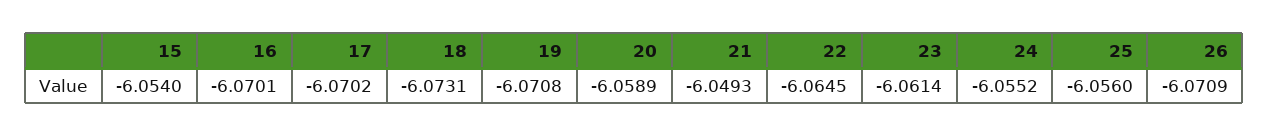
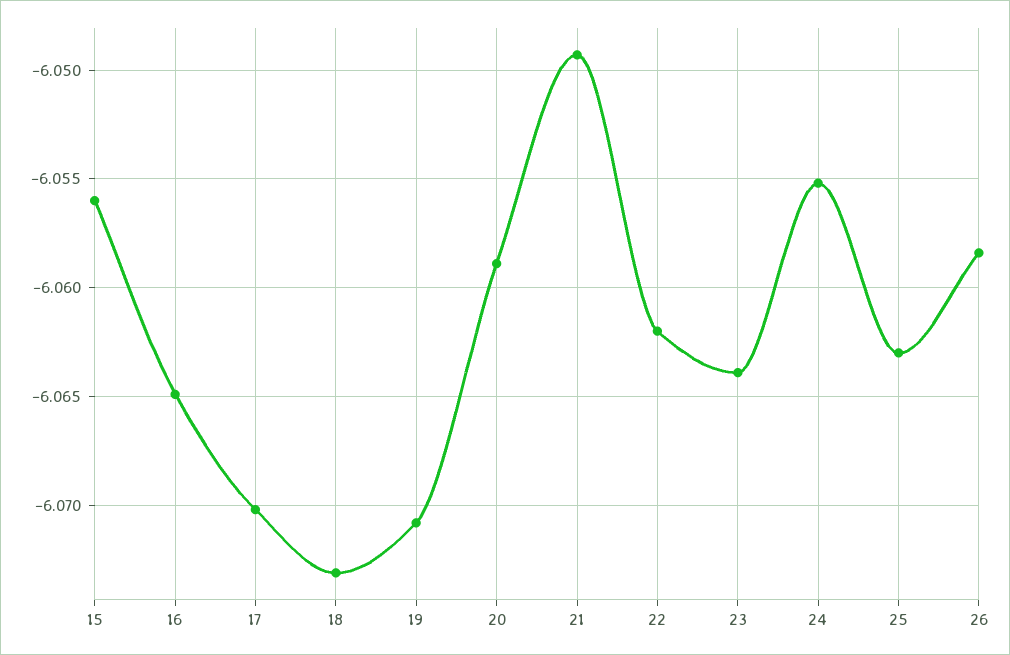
  {
-   "15": -6.054,
+   "15": -6.056,
-   "16": -6.0701,
+   "16": -6.065,
    "17": -6.0702,
    "18": -6.0731,
    "19": -6.0708,
    "20": -6.0589,
    "21": -6.0493,
-   "22": -6.0645,
+   "22": -6.062,
-   "23": -6.0614,
+   "23": -6.064,
    "24": -6.0552,
-   "25": -6.056,
+   "25": -6.063,
-   "26": -6.0709
+   "26": -6.0585
  }

